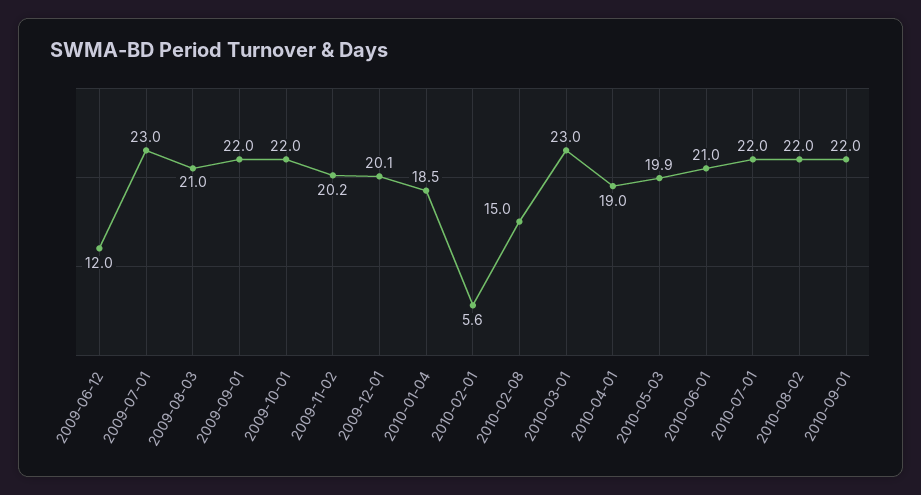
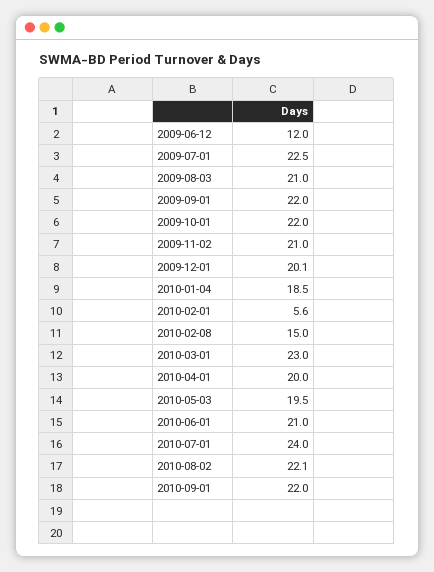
  {
    "2009-06-12": 12,
-   "2009-07-01": 23,
+   "2009-07-01": 22.5,
    "2009-08-03": 21,
    "2009-09-01": 22,
    "2009-10-01": 22,
-   "2009-11-02": 20.2,
+   "2009-11-02": 21,
    "2009-12-01": 20.1,
    "2010-01-04": 18.5,
    "2010-02-01": 5.6,
    "2010-02-08": 15,
    "2010-03-01": 23,
-   "2010-04-01": 19,
+   "2010-04-01": 20,
-   "2010-05-03": 19.9,
+   "2010-05-03": 19.5,
    "2010-06-01": 21,
-   "2010-07-01": 22,
+   "2010-07-01": 24,
-   "2010-08-02": 22,
+   "2010-08-02": 22.1,
    "2010-09-01": 22
  }

